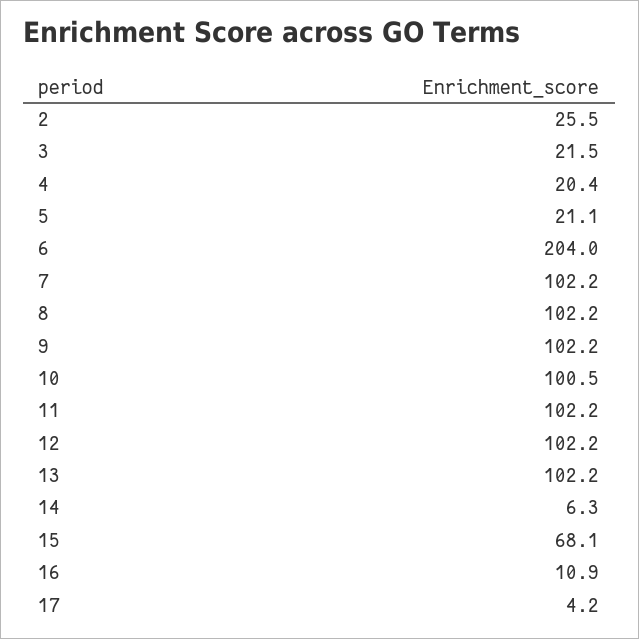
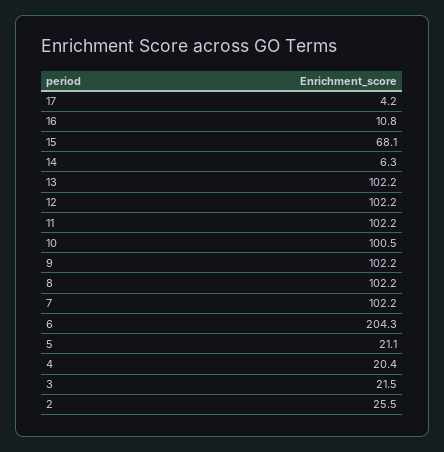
  {
    "2": 25.5,
    "3": 21.5,
    "4": 20.4,
    "5": 21.1,
-   "6": 204,
+   "6": 204.3,
    "7": 102.2,
    "8": 102.2,
    "9": 102.2,
    "10": 100.5,
    "11": 102.2,
    "12": 102.2,
    "13": 102.2,
    "14": 6.3,
    "15": 68.1,
-   "16": 10.9,
+   "16": 10.8,
    "17": 4.2
  }

